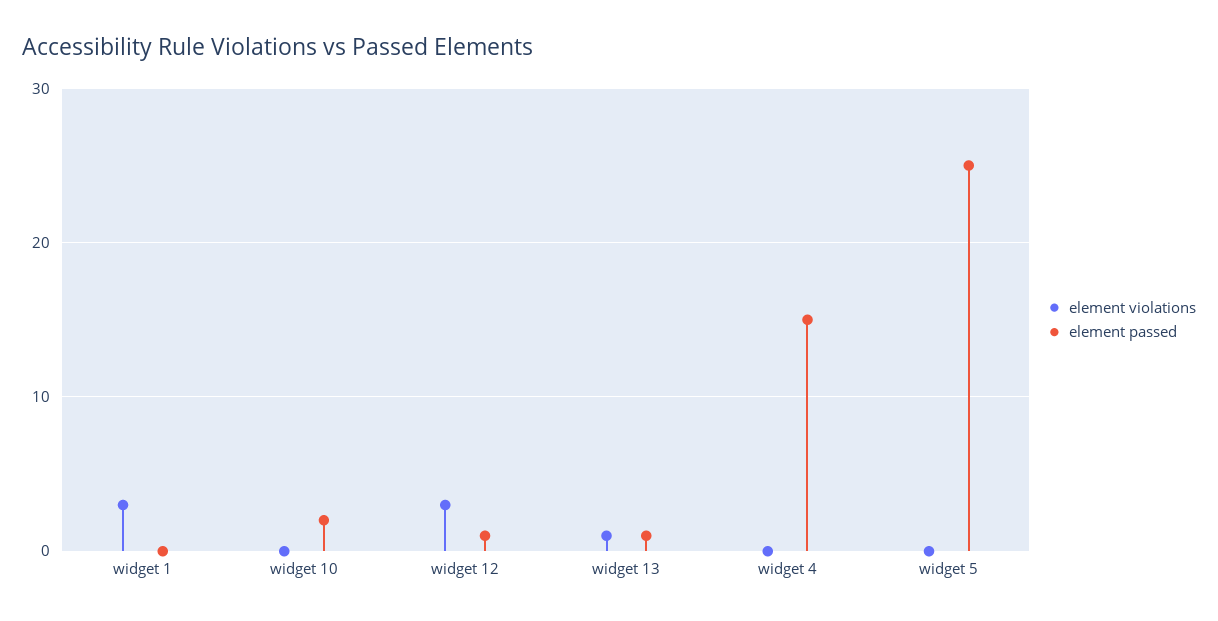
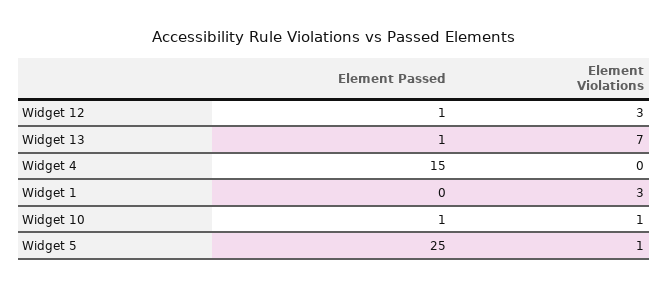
  {
    "element violations": {
      "widget 1": 3,
-     "widget 10": 0,
+     "widget 10": 1,
      "widget 12": 3,
-     "widget 13": 1,
+     "widget 13": 7,
      "widget 4": 0,
-     "widget 5": 0
+     "widget 5": 1
    },
    "element passed": {
      "widget 1": 0,
-     "widget 10": 2,
+     "widget 10": 1,
      "widget 12": 1,
      "widget 13": 1,
      "widget 4": 15,
      "widget 5": 25
    }
  }

